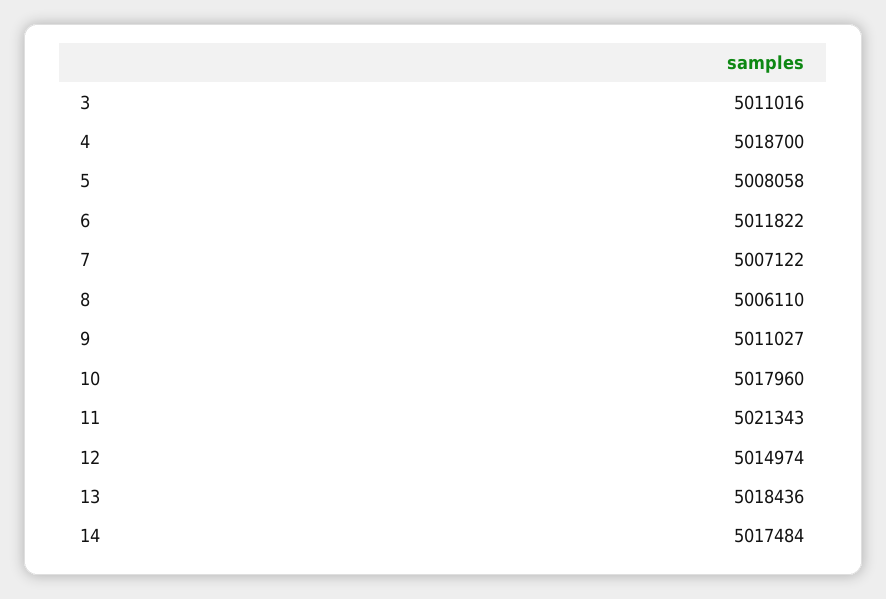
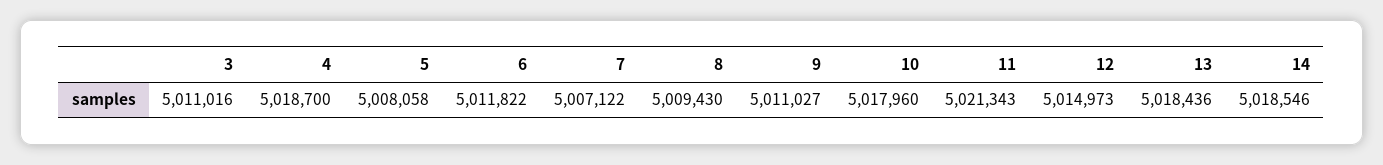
  {
    "3": 5011016,
    "4": 5018700,
    "5": 5008058,
    "6": 5011822,
    "7": 5007122,
-   "8": 5006110,
+   "8": 5009430,
    "9": 5011027,
    "10": 5017960,
    "11": 5021343,
-   "12": 5014974,
+   "12": 5014973,
    "13": 5018436,
-   "14": 5017484
+   "14": 5018546
  }

